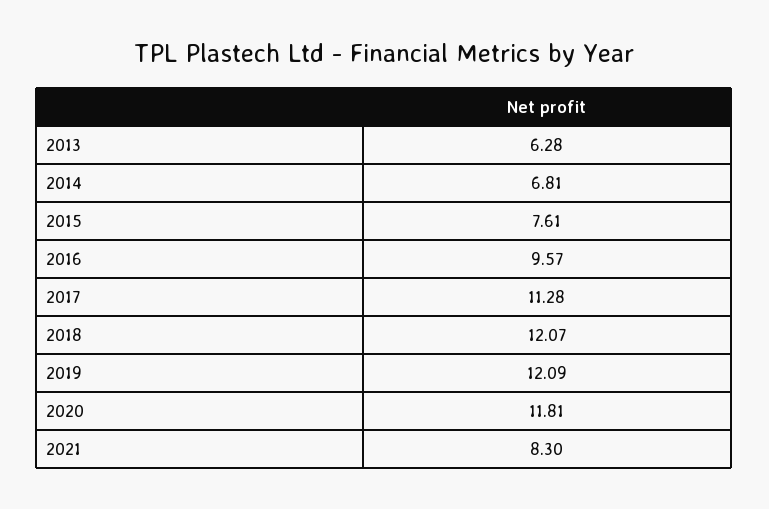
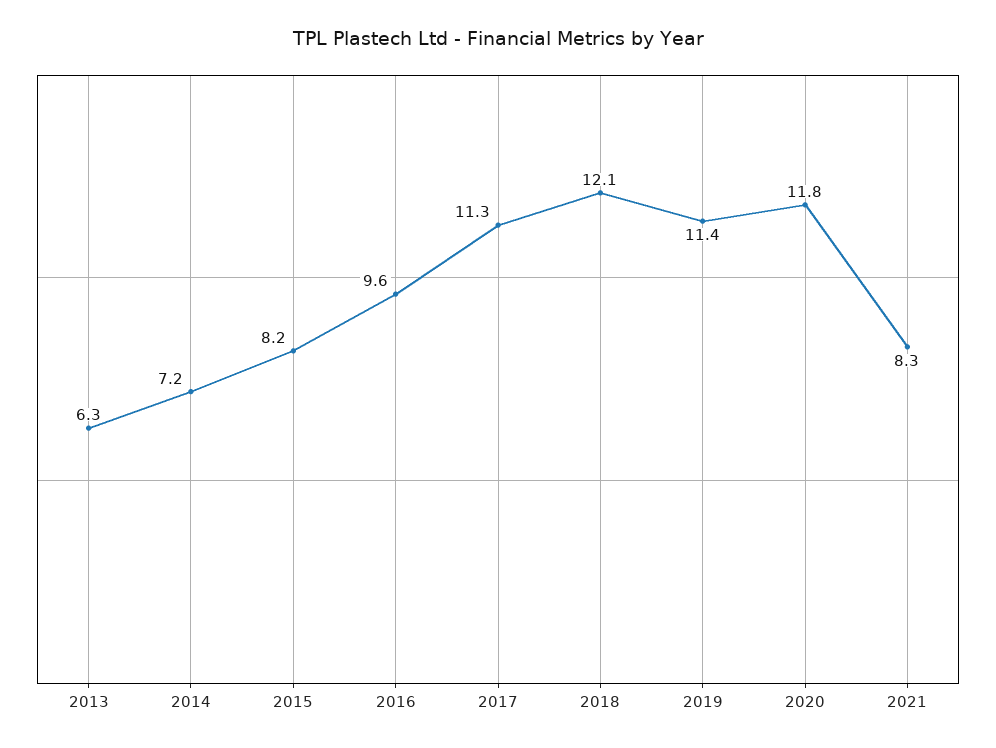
  {
    "2013": 6.28,
-   "2014": 6.81,
+   "2014": 7.2,
-   "2015": 7.61,
+   "2015": 8.2,
    "2016": 9.57,
    "2017": 11.28,
    "2018": 12.07,
-   "2019": 12.09,
+   "2019": 11.4,
    "2020": 11.81,
    "2021": 8.3
  }

